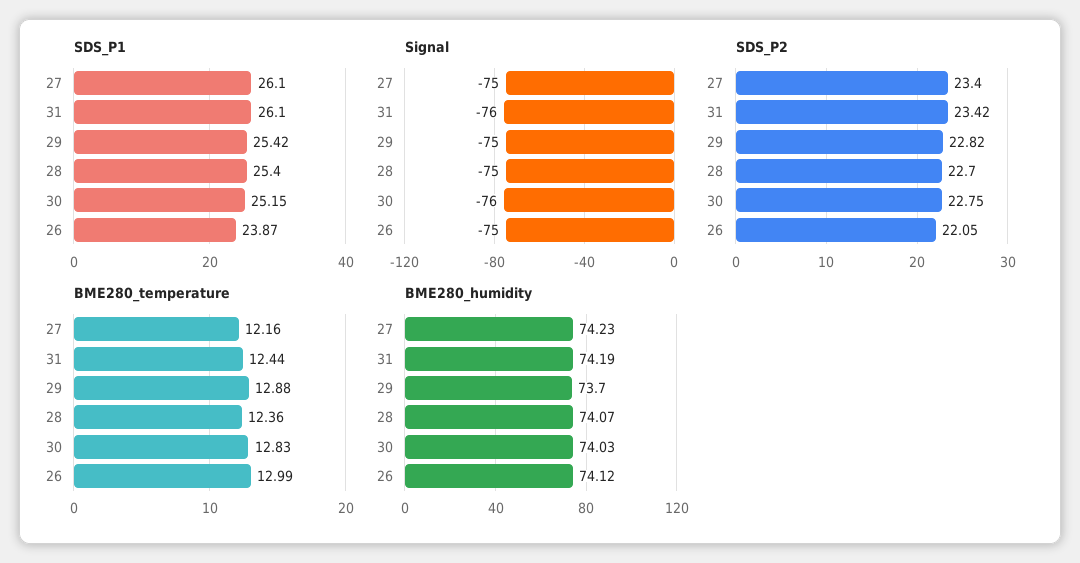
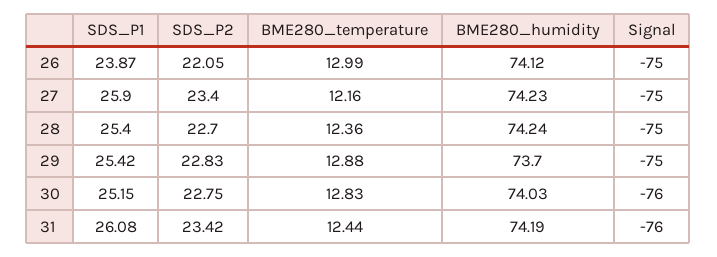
  {
    "SDS_P1": {
-     "27": 26.1,
+     "27": 25.9,
-     "31": 26.1,
+     "31": 26.08,
      "29": 25.42,
      "28": 25.4,
      "30": 25.15,
      "26": 23.87
    },
    "Signal": {
      "27": -75,
      "31": -76,
      "29": -75,
      "28": -75,
      "30": -76,
      "26": -75
    },
    "SDS_P2": {
      "27": 23.4,
      "31": 23.42,
-     "29": 22.82,
+     "29": 22.83,
      "28": 22.7,
      "30": 22.75,
      "26": 22.05
    },
    "BME280_temperature": {
      "27": 12.16,
      "31": 12.44,
      "29": 12.88,
      "28": 12.36,
      "30": 12.83,
      "26": 12.99
    },
    "BME280_humidity": {
      "27": 74.23,
      "31": 74.19,
      "29": 73.7,
-     "28": 74.07,
+     "28": 74.24,
      "30": 74.03,
      "26": 74.12
    }
  }

